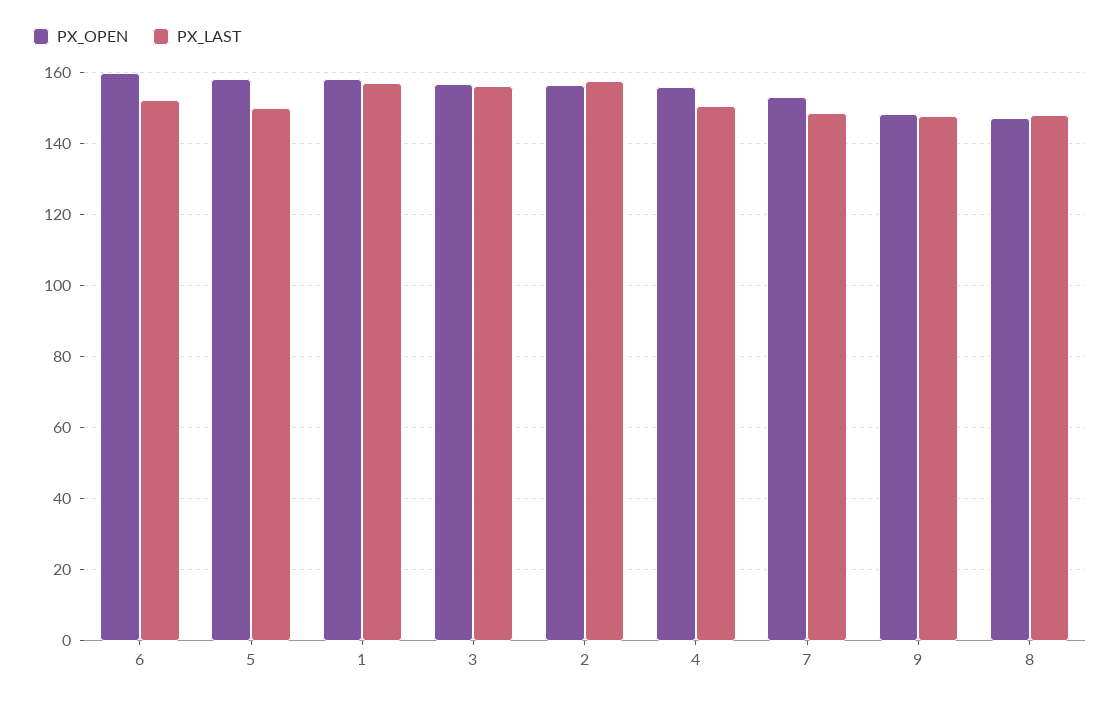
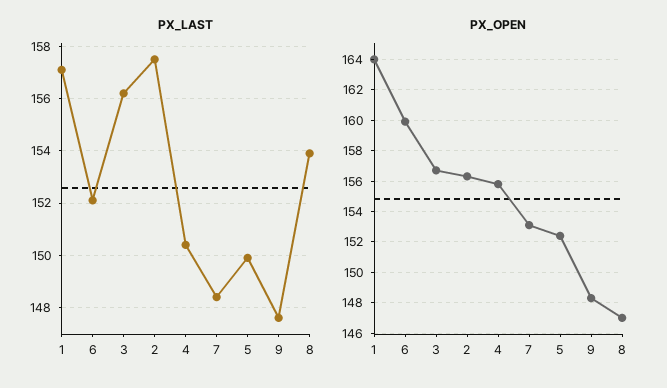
  {
    "PX_OPEN": {
      "6": 160,
-     "5": 158,
+     "5": 152.5,
-     "1": 158,
+     "1": 164,
      "3": 156.5,
      "2": 156.5,
      "4": 156,
      "7": 153,
      "9": 148.5,
      "8": 147
    },
    "PX_LAST": {
      "6": 152,
      "5": 150,
      "1": 157,
      "3": 156,
      "2": 157.5,
      "4": 150.5,
      "7": 148.5,
      "9": 147.5,
-     "8": 148
+     "8": 154
    }
  }

